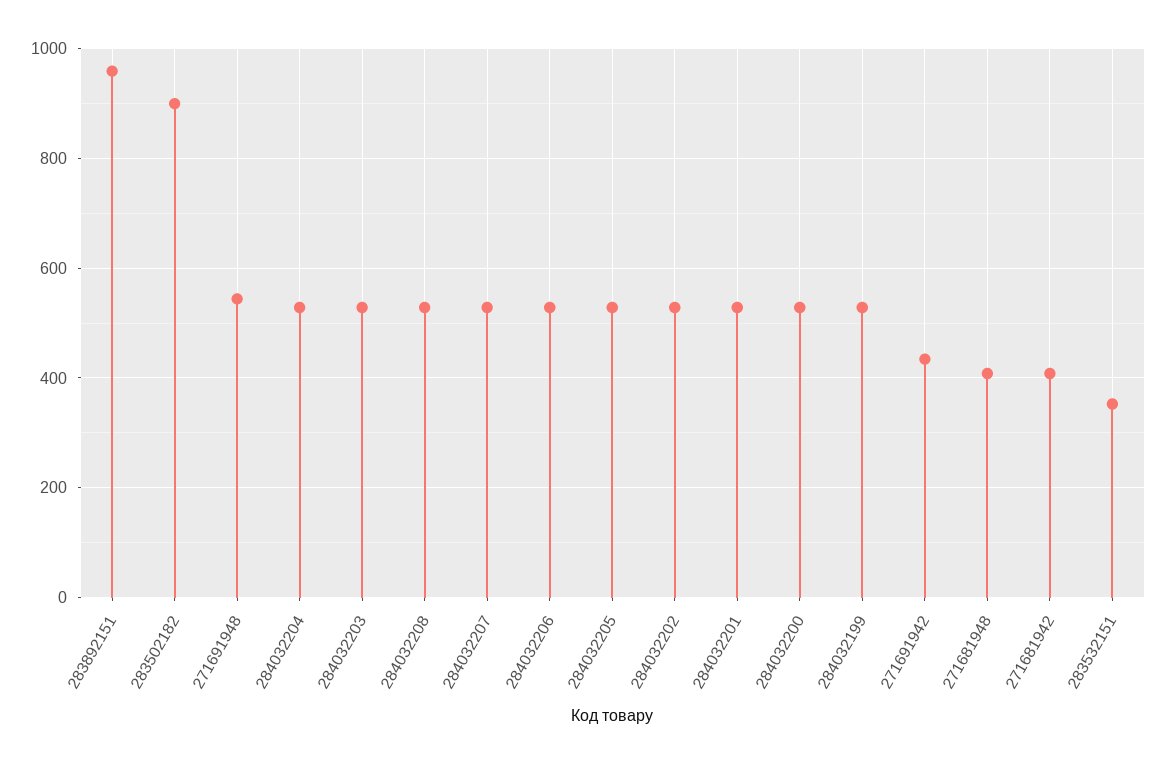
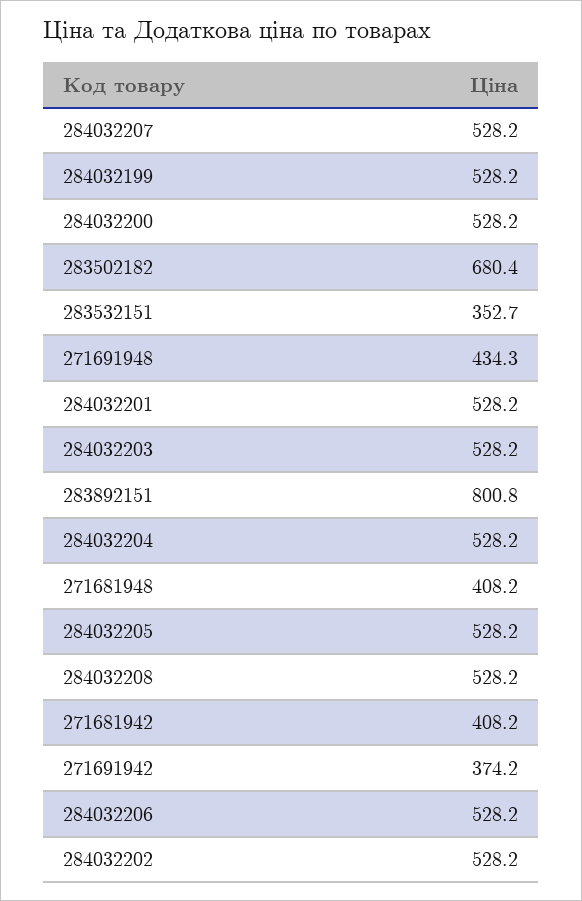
  {
-   "283892151": 960,
+   "283892151": 800.8,
-   "283502182": 900,
+   "283502182": 680.4,
-   "271691948": 540,
+   "271691948": 434.3,
    "284032204": 528.2,
    "284032203": 528.2,
    "284032208": 528.2,
    "284032207": 528.2,
    "284032206": 528.2,
    "284032205": 528.2,
    "284032202": 528.2,
    "284032201": 528.2,
    "284032200": 528.2,
    "284032199": 528.2,
-   "271691942": 440,
+   "271691942": 374.2,
    "271681948": 408.2,
    "271681942": 408.2,
    "283532151": 352.7
  }

